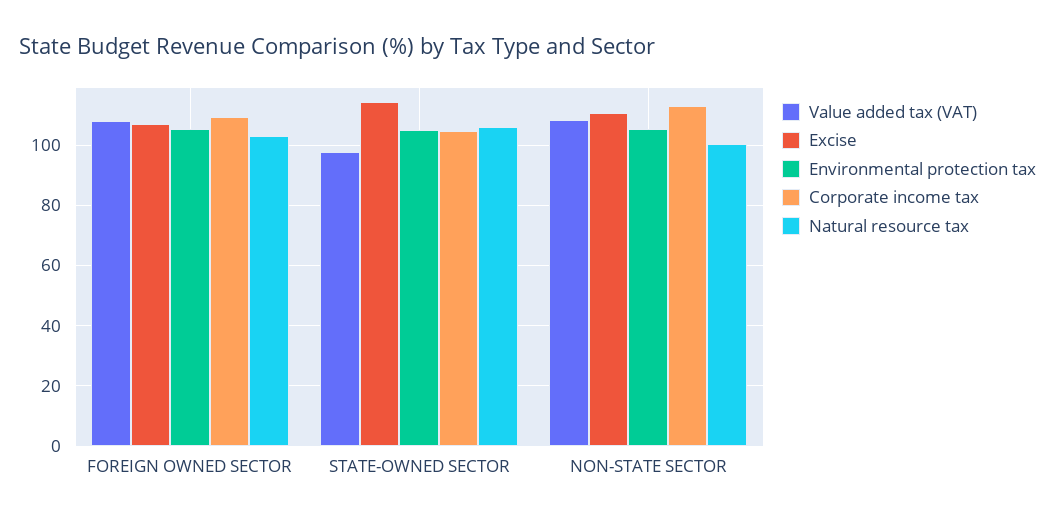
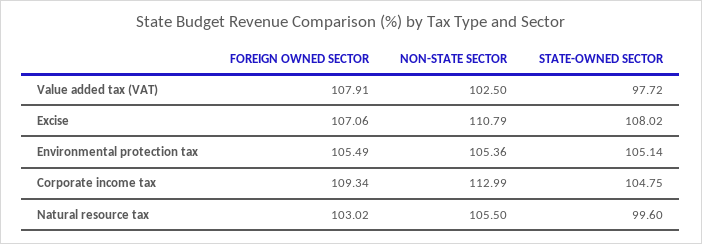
  {
    "Value added tax (VAT)": {
      "FOREIGN OWNED SECTOR": 107.91,
      "STATE-OWNED SECTOR": 97.72,
-     "NON-STATE SECTOR": 108
+     "NON-STATE SECTOR": 102.5
    },
    "Excise": {
      "FOREIGN OWNED SECTOR": 107.06,
-     "STATE-OWNED SECTOR": 114,
+     "STATE-OWNED SECTOR": 108.02,
      "NON-STATE SECTOR": 110.79
    },
    "Environmental protection tax": {
      "FOREIGN OWNED SECTOR": 105.49,
      "STATE-OWNED SECTOR": 105.14,
      "NON-STATE SECTOR": 105.36
    },
    "Corporate income tax": {
      "FOREIGN OWNED SECTOR": 109.34,
      "STATE-OWNED SECTOR": 104.75,
      "NON-STATE SECTOR": 112.99
    },
    "Natural resource tax": {
      "FOREIGN OWNED SECTOR": 103.02,
-     "STATE-OWNED SECTOR": 106,
+     "STATE-OWNED SECTOR": 99.6,
-     "NON-STATE SECTOR": 100
+     "NON-STATE SECTOR": 105.5
    }
  }

